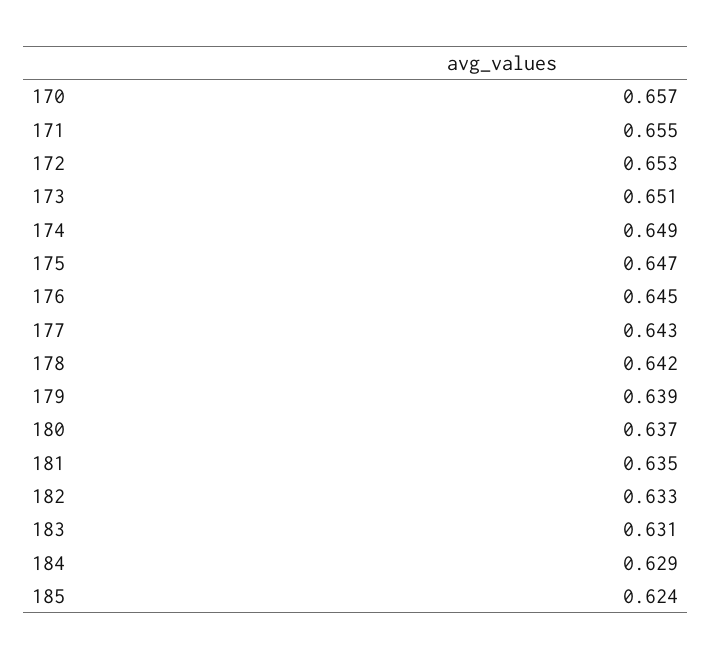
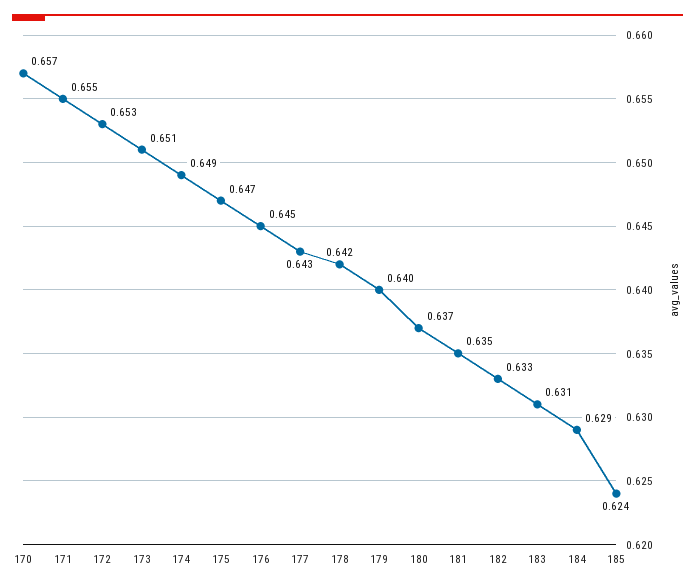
  {
    "170": 0.657,
    "171": 0.655,
    "172": 0.653,
    "173": 0.651,
    "174": 0.649,
    "175": 0.647,
    "176": 0.645,
    "177": 0.643,
    "178": 0.642,
-   "179": 0.639,
+   "179": 0.64,
    "180": 0.637,
    "181": 0.635,
    "182": 0.633,
    "183": 0.631,
    "184": 0.629,
    "185": 0.624
  }

